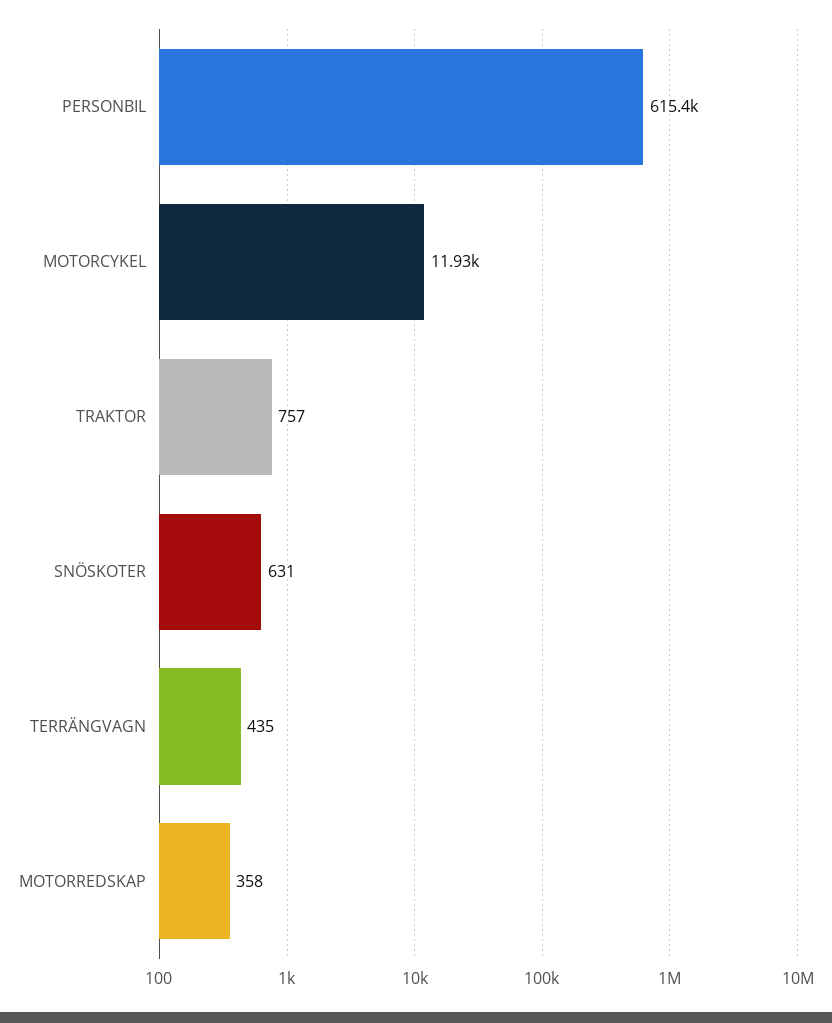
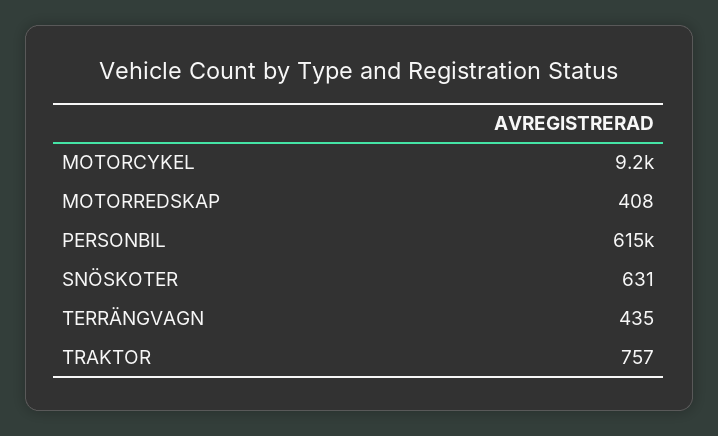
  {
    "PERSONBIL": 615400,
-   "MOTORCYKEL": 11930,
+   "MOTORCYKEL": 9200,
    "TRAKTOR": 757,
    "SNÖSKOTER": 631,
    "TERRÄNGVAGN": 435,
-   "MOTORREDSKAP": 358
+   "MOTORREDSKAP": 408
  }

